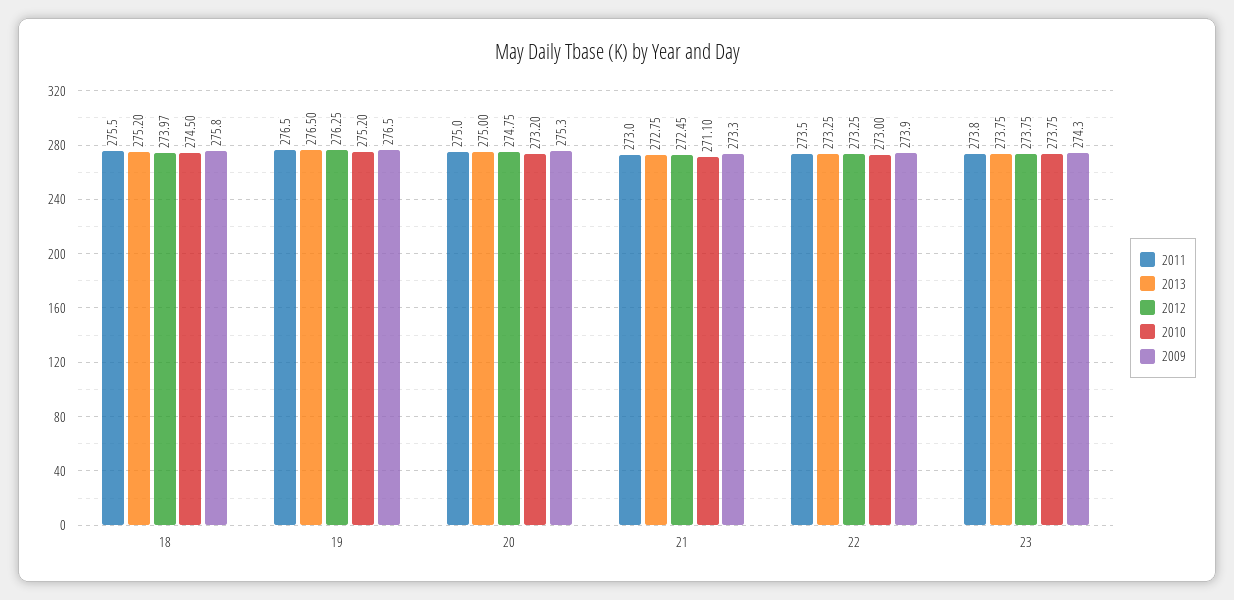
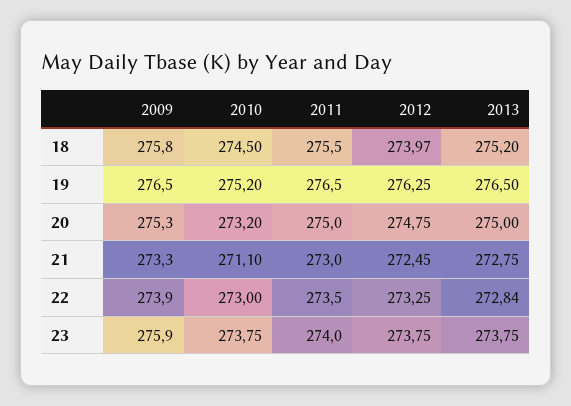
  {
    "2011": {
      "18": 275.5,
      "19": 276.5,
      "20": 275,
      "21": 273,
      "22": 273.5,
-     "23": 273.8
+     "23": 274
    },
    "2013": {
      "18": 275.2,
      "19": 276.5,
      "20": 275,
      "21": 272.75,
-     "22": 273.25,
+     "22": 272.84,
      "23": 273.75
    },
    "2012": {
      "18": 273.97,
      "19": 276.25,
      "20": 274.75,
      "21": 272.45,
      "22": 273.25,
      "23": 273.75
    },
    "2010": {
      "18": 274.5,
      "19": 275.2,
      "20": 273.2,
      "21": 271.1,
      "22": 273,
      "23": 273.75
    },
    "2009": {
      "18": 275.8,
      "19": 276.5,
      "20": 275.3,
      "21": 273.3,
      "22": 273.9,
-     "23": 274.3
+     "23": 275.9
    }
  }

